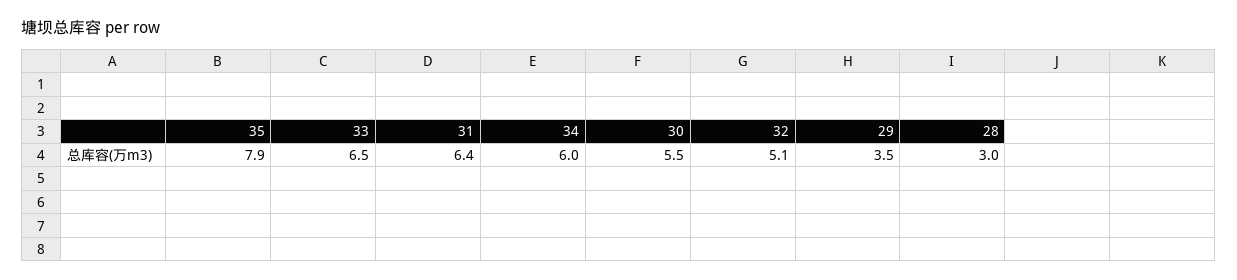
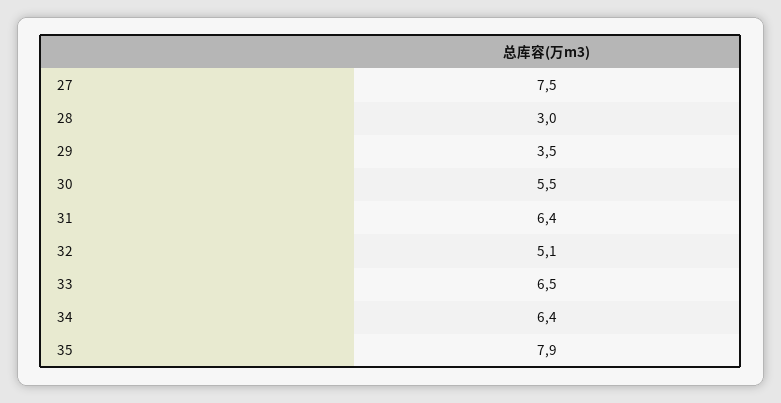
  {
    "35": 7.9,
    "33": 6.5,
    "31": 6.4,
-   "34": 6,
+   "34": 6.4,
    "30": 5.5,
    "32": 5.1,
    "29": 3.5,
-   "28": 3
+   "28": 3,
+   "27": 7.5
  }

